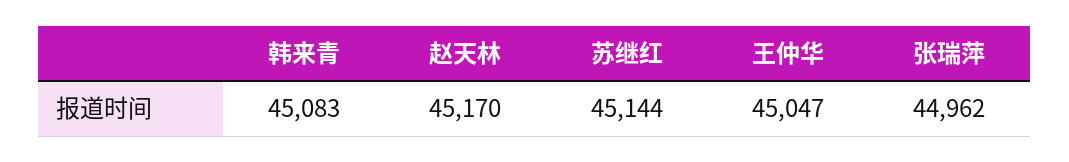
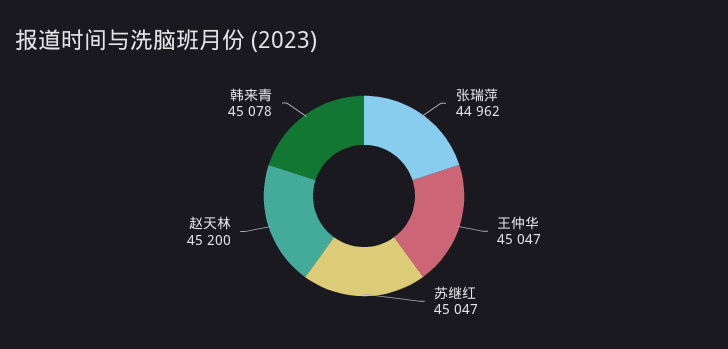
  {
-   "韩来青": 45083,
+   "韩来青": 45078,
-   "赵天林": 45170,
+   "赵天林": 45200,
-   "苏继红": 45144,
+   "苏继红": 45047,
    "王仲华": 45047,
    "张瑞萍": 44962
  }

